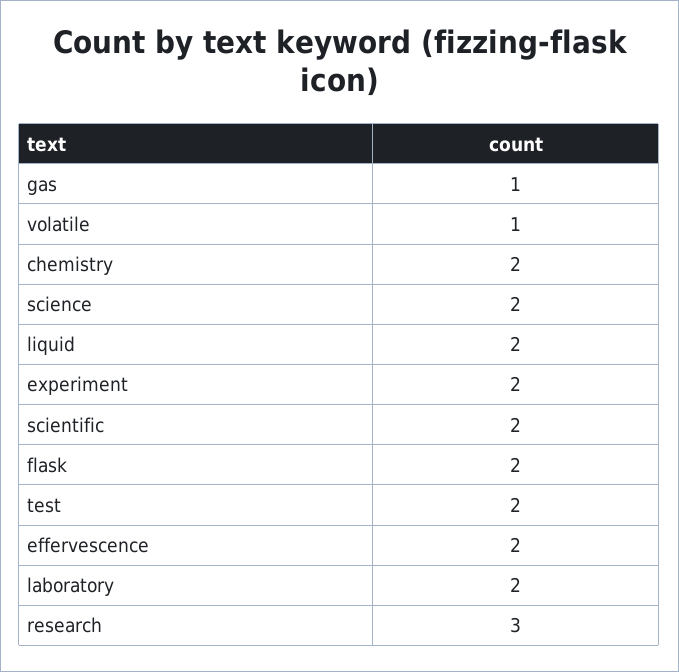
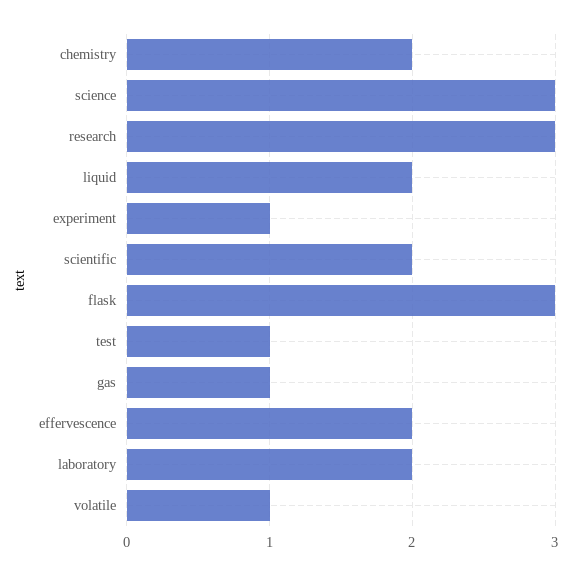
  {
    "gas": 1,
    "volatile": 1,
    "chemistry": 2,
-   "science": 2,
+   "science": 3,
    "liquid": 2,
-   "experiment": 2,
+   "experiment": 1,
    "scientific": 2,
-   "flask": 2,
+   "flask": 3,
-   "test": 2,
+   "test": 1,
    "effervescence": 2,
    "laboratory": 2,
    "research": 3
  }

